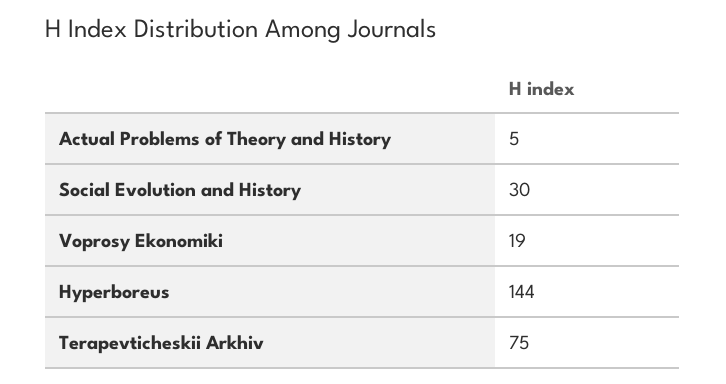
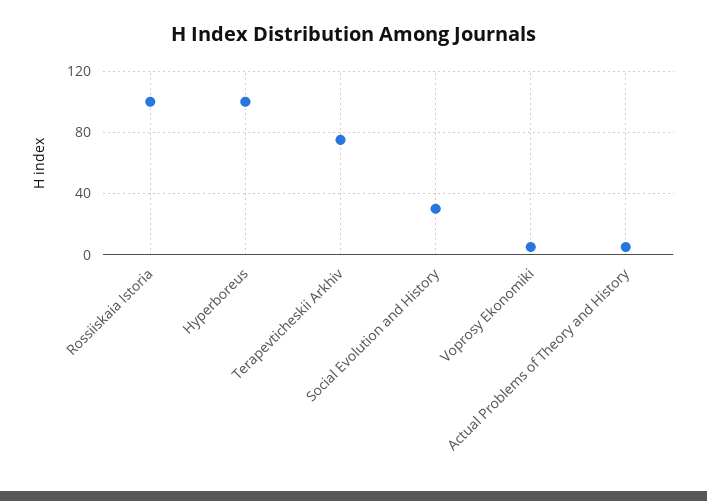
  {
    "Actual Problems of Theory and History": 5,
    "Social Evolution and History": 30,
-   "Voprosy Ekonomiki": 19,
+   "Voprosy Ekonomiki": 5,
-   "Hyperboreus": 144,
+   "Hyperboreus": 100,
-   "Terapevticheskii Arkhiv": 75
+   "Terapevticheskii Arkhiv": 75,
+   "Rossiiskaia Istoria": 100
  }

